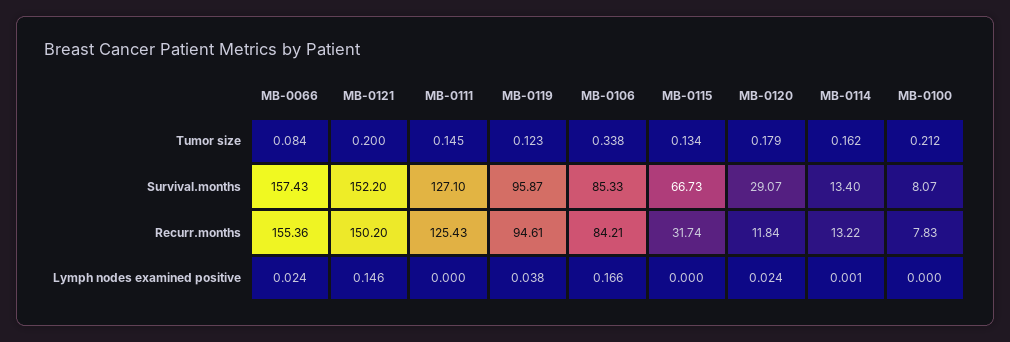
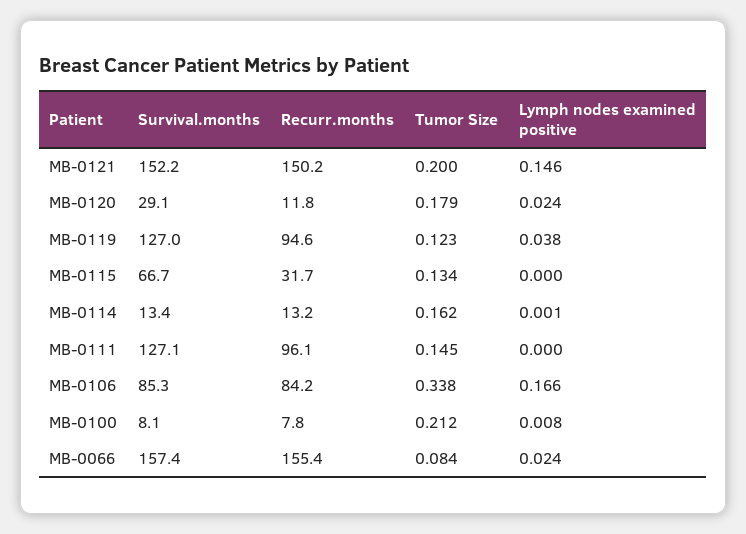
  {
    "MB-0066": {
      "Tumor size": 0.084,
      "Survival.months": 157.43,
      "Recurr.months": 155.36,
      "Lymph nodes examined positive": 0.024
    },
    "MB-0121": {
      "Tumor size": 0.2,
      "Survival.months": 152.2,
      "Recurr.months": 150.2,
      "Lymph nodes examined positive": 0.146
    },
    "MB-0111": {
      "Tumor size": 0.145,
      "Survival.months": 127.1,
-     "Recurr.months": 125.43,
+     "Recurr.months": 96.1,
      "Lymph nodes examined positive": 0
    },
    "MB-0119": {
      "Tumor size": 0.123,
-     "Survival.months": 95.87,
+     "Survival.months": 127,
      "Recurr.months": 94.61,
      "Lymph nodes examined positive": 0.038
    },
    "MB-0106": {
      "Tumor size": 0.338,
      "Survival.months": 85.33,
      "Recurr.months": 84.21,
      "Lymph nodes examined positive": 0.166
    },
    "MB-0115": {
      "Tumor size": 0.134,
      "Survival.months": 66.73,
      "Recurr.months": 31.74,
      "Lymph nodes examined positive": 0
    },
    "MB-0120": {
      "Tumor size": 0.179,
      "Survival.months": 29.07,
      "Recurr.months": 11.84,
      "Lymph nodes examined positive": 0.024
    },
    "MB-0114": {
      "Tumor size": 0.162,
      "Survival.months": 13.4,
      "Recurr.months": 13.22,
      "Lymph nodes examined positive": 0.001
    },
    "MB-0100": {
      "Tumor size": 0.212,
      "Survival.months": 8.07,
      "Recurr.months": 7.83,
-     "Lymph nodes examined positive": 0
+     "Lymph nodes examined positive": 0.008
    }
  }

